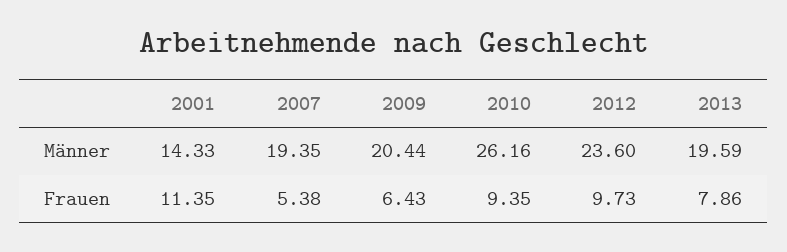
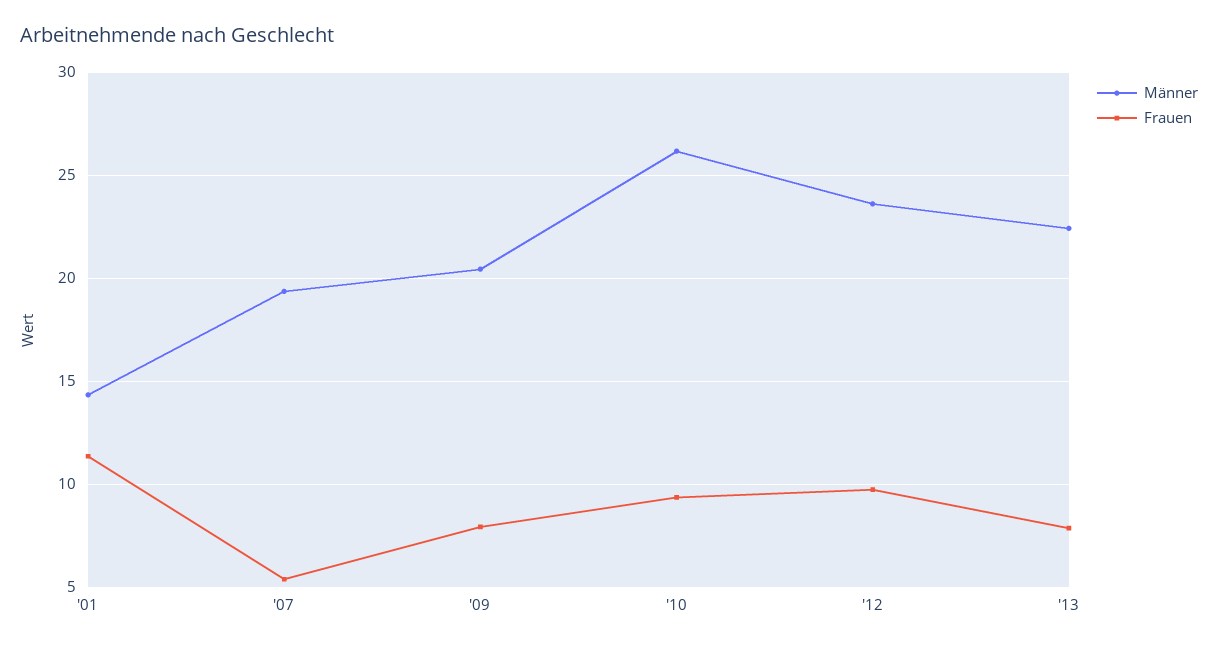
  {
    "Männer": {
      "2001": 14.33,
      "2007": 19.35,
      "2009": 20.44,
      "2010": 26.16,
      "2012": 23.6,
-     "2013": 19.59
+     "2013": 22.5
    },
    "Frauen": {
      "2001": 11.35,
      "2007": 5.38,
-     "2009": 6.43,
+     "2009": 8,
      "2010": 9.35,
      "2012": 9.73,
      "2013": 7.86
    }
  }

